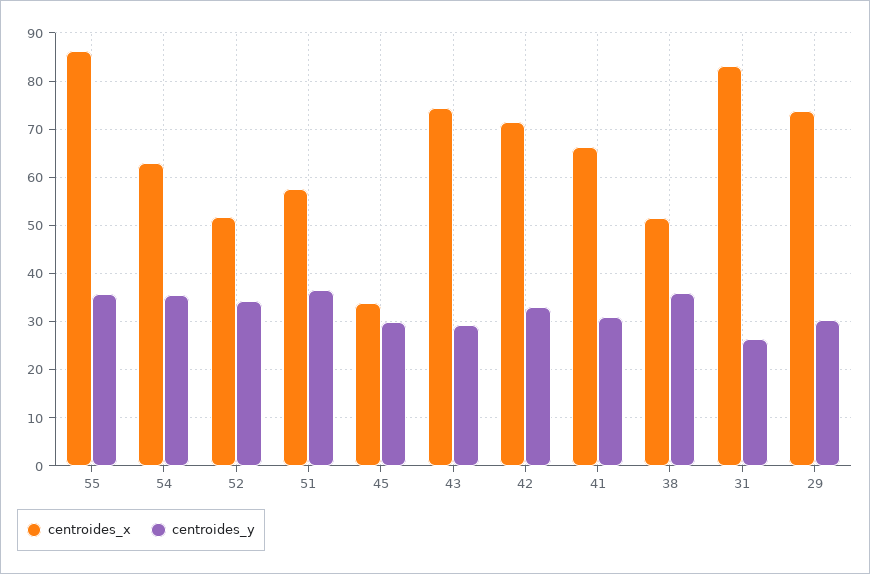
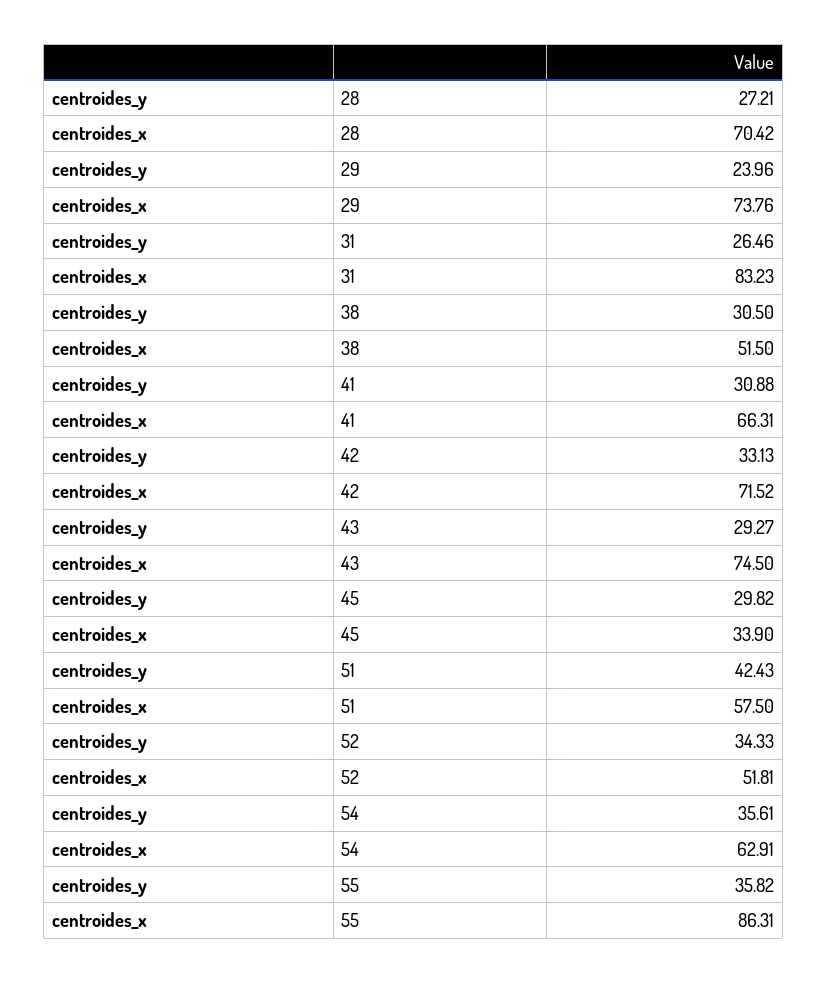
  {
    "centroides_x": {
      "55": 86.31,
      "54": 62.91,
      "52": 51.81,
      "51": 57.5,
      "45": 33.9,
      "43": 74.5,
      "42": 71.52,
      "41": 66.31,
      "38": 51.5,
      "31": 83.23,
-     "29": 73.76
+     "29": 73.76,
+     "28": 70.42
    },
    "centroides_y": {
      "55": 35.82,
      "54": 35.61,
      "52": 34.33,
-     "51": 36,
+     "51": 42.43,
      "45": 29.82,
      "43": 29.27,
      "42": 33.13,
      "41": 30.88,
-     "38": 36,
+     "38": 30.5,
      "31": 26.46,
-     "29": 30
+     "29": 23.96,
+     "28": 27.21
    }
  }

